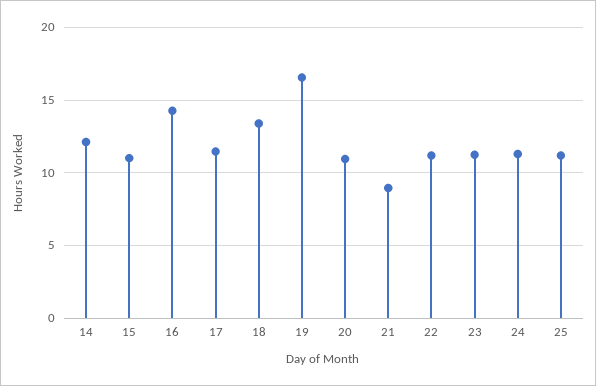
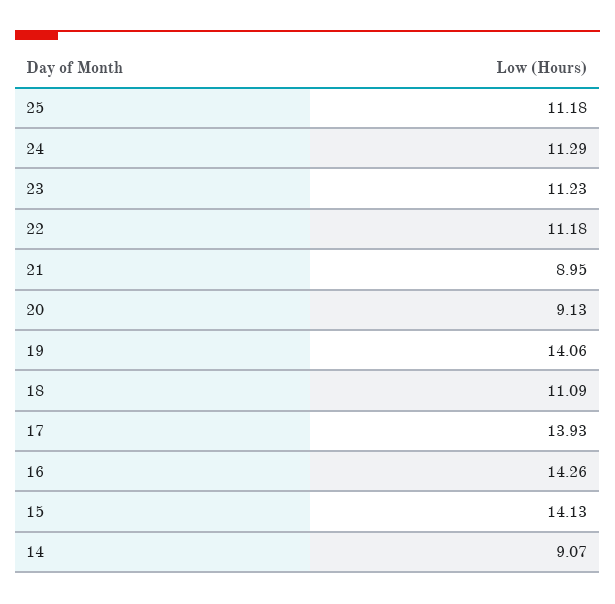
  {
-   "14": 12,
+   "14": 9.07,
-   "15": 11,
+   "15": 14.13,
    "16": 14.26,
-   "17": 11.5,
+   "17": 13.93,
-   "18": 13.5,
+   "18": 11.09,
-   "19": 16.5,
+   "19": 14.06,
-   "20": 11,
+   "20": 9.13,
    "21": 8.95,
    "22": 11.18,
    "23": 11.23,
    "24": 11.29,
    "25": 11.18
  }

